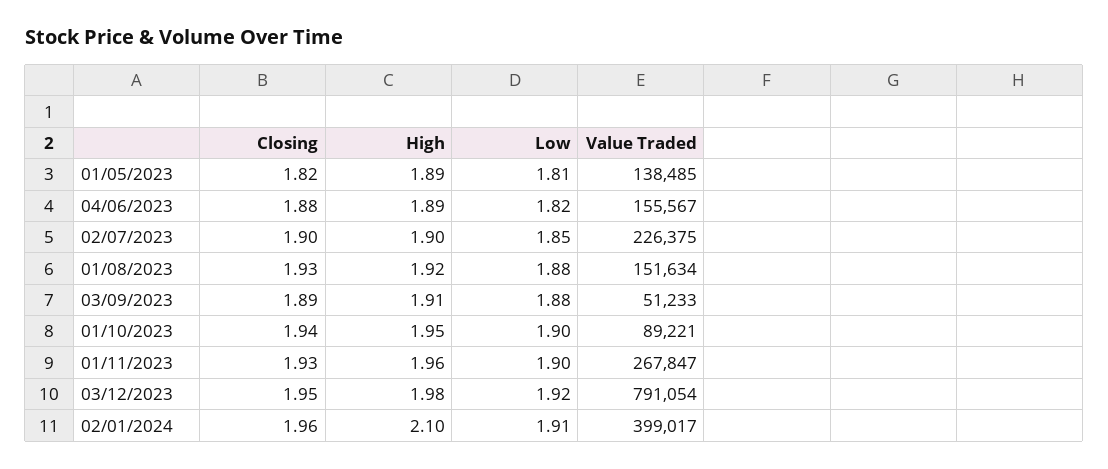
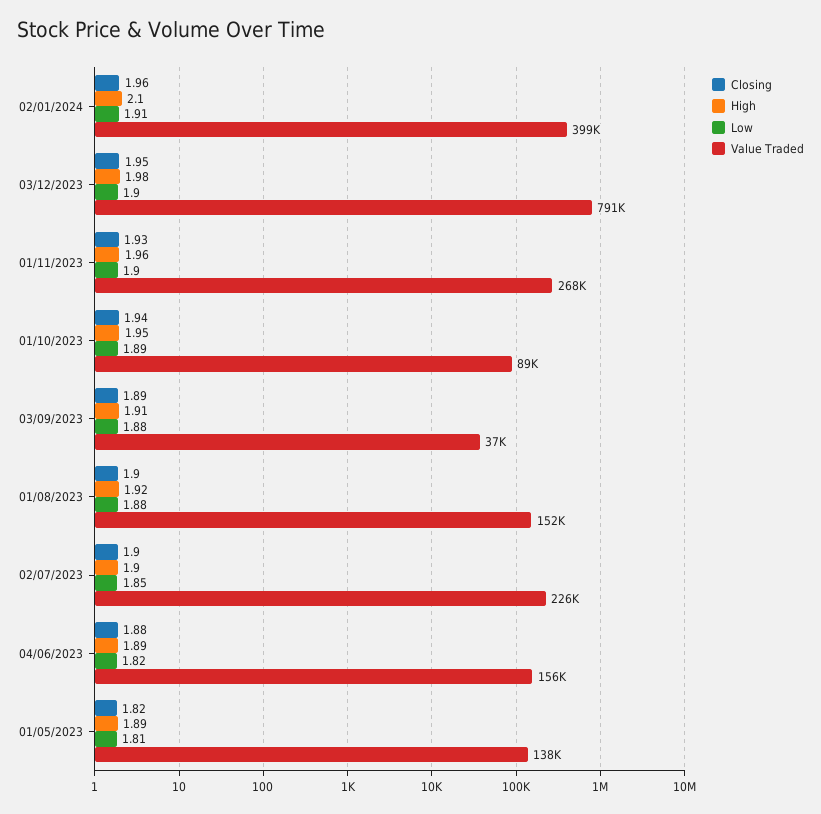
  {
    "Closing": {
      "01/05/2023": 1.82,
      "04/06/2023": 1.88,
      "02/07/2023": 1.9,
-     "01/08/2023": 1.93,
+     "01/08/2023": 1.9,
      "03/09/2023": 1.89,
      "01/10/2023": 1.94,
      "01/11/2023": 1.93,
      "03/12/2023": 1.95,
      "02/01/2024": 1.96
    },
    "High": {
      "01/05/2023": 1.89,
      "04/06/2023": 1.89,
      "02/07/2023": 1.9,
      "01/08/2023": 1.92,
      "03/09/2023": 1.91,
      "01/10/2023": 1.95,
      "01/11/2023": 1.96,
      "03/12/2023": 1.98,
      "02/01/2024": 2.1
    },
    "Low": {
      "01/05/2023": 1.81,
      "04/06/2023": 1.82,
      "02/07/2023": 1.85,
      "01/08/2023": 1.88,
      "03/09/2023": 1.88,
-     "01/10/2023": 1.9,
+     "01/10/2023": 1.89,
      "01/11/2023": 1.9,
-     "03/12/2023": 1.92,
+     "03/12/2023": 1.9,
      "02/01/2024": 1.91
    },
    "Value Traded": {
      "01/05/2023": 138485,
      "04/06/2023": 155567,
      "02/07/2023": 226375,
      "01/08/2023": 151634,
-     "03/09/2023": 51233,
+     "03/09/2023": 37000,
      "01/10/2023": 89221,
      "01/11/2023": 267847,
      "03/12/2023": 791054,
      "02/01/2024": 399017
    }
  }

